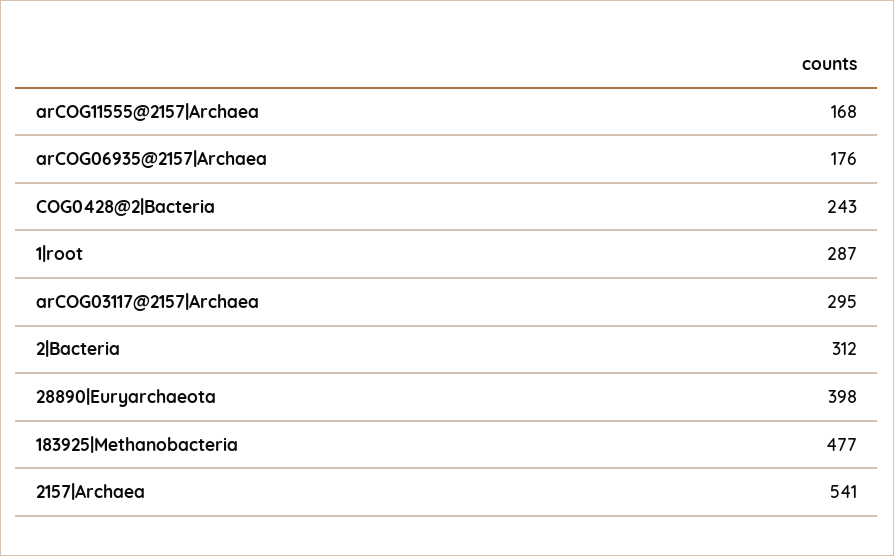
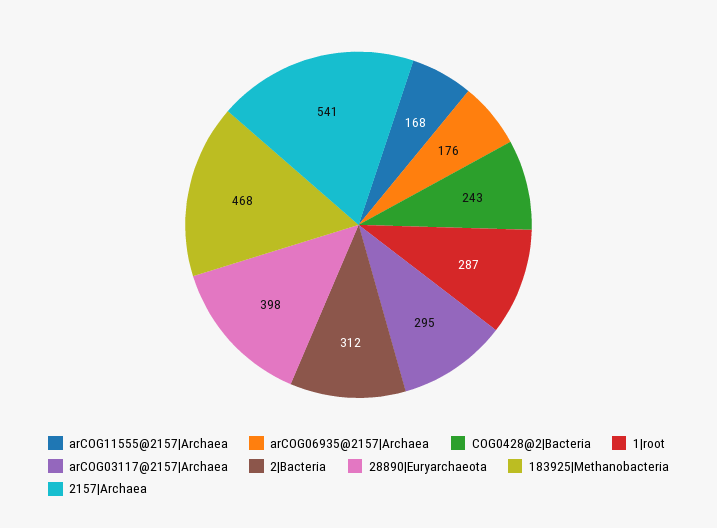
  {
    "arCOG11555@2157|Archaea": 168,
    "arCOG06935@2157|Archaea": 176,
    "COG0428@2|Bacteria": 243,
    "1|root": 287,
    "arCOG03117@2157|Archaea": 295,
    "2|Bacteria": 312,
    "28890|Euryarchaeota": 398,
-   "183925|Methanobacteria": 477,
+   "183925|Methanobacteria": 468,
    "2157|Archaea": 541
  }

